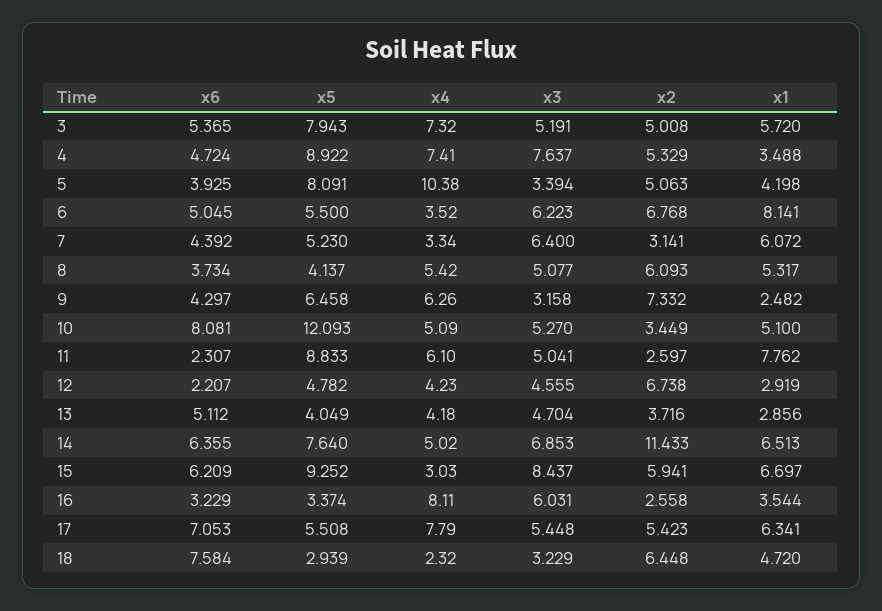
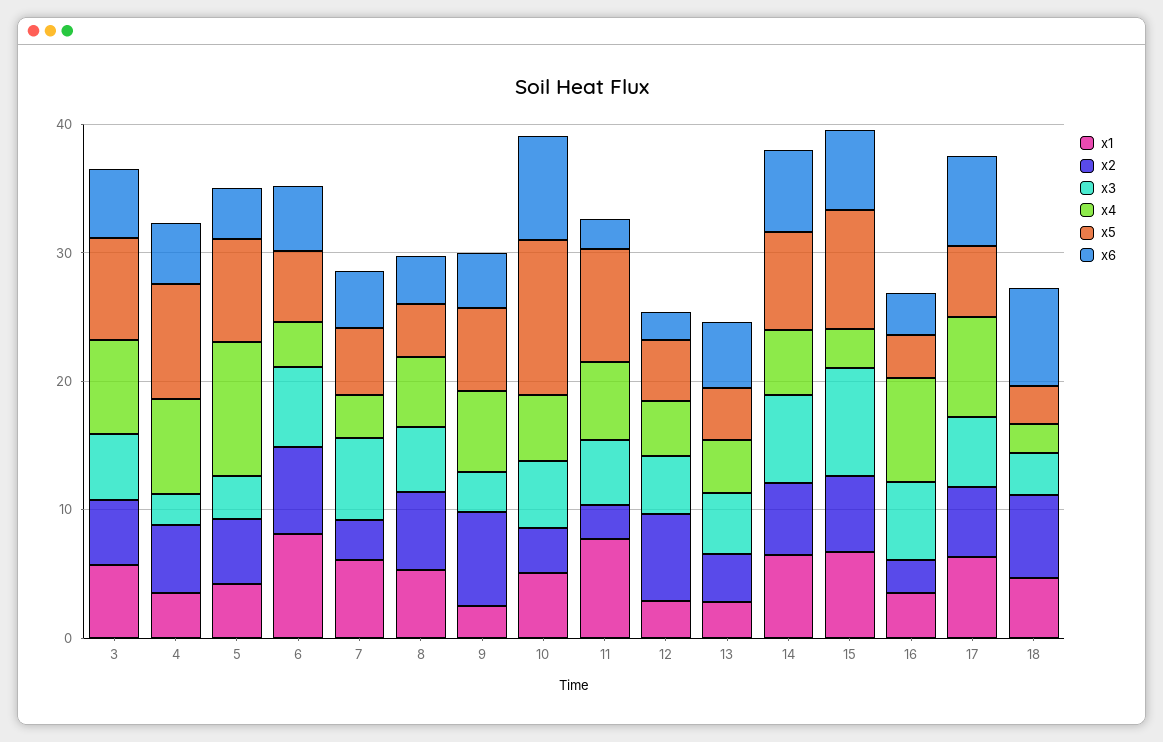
  {
    "x6": {
      "3": 5.365,
      "4": 4.724,
      "5": 3.925,
      "6": 5.045,
      "7": 4.392,
      "8": 3.734,
      "9": 4.297,
      "10": 8.081,
      "11": 2.307,
      "12": 2.207,
      "13": 5.112,
      "14": 6.355,
      "15": 6.209,
      "16": 3.229,
      "17": 7.053,
      "18": 7.584
    },
    "x5": {
      "3": 7.943,
      "4": 8.922,
      "5": 8.091,
      "6": 5.5,
      "7": 5.23,
      "8": 4.137,
      "9": 6.458,
      "10": 12.093,
      "11": 8.833,
      "12": 4.782,
      "13": 4.049,
      "14": 7.64,
      "15": 9.252,
      "16": 3.374,
      "17": 5.508,
      "18": 2.939
    },
    "x4": {
      "3": 7.32,
      "4": 7.41,
      "5": 10.38,
      "6": 3.52,
      "7": 3.34,
      "8": 5.42,
      "9": 6.26,
      "10": 5.09,
      "11": 6.1,
      "12": 4.23,
      "13": 4.18,
      "14": 5.02,
      "15": 3.03,
      "16": 8.11,
      "17": 7.79,
      "18": 2.32
    },
    "x3": {
      "3": 5.191,
-     "4": 7.637,
+     "4": 2,
      "5": 3.394,
      "6": 6.223,
      "7": 6.4,
      "8": 5.077,
      "9": 3.158,
      "10": 5.27,
      "11": 5.041,
      "12": 4.555,
      "13": 4.704,
      "14": 6.853,
      "15": 8.437,
      "16": 6.031,
      "17": 5.448,
      "18": 3.229
    },
    "x2": {
      "3": 5.008,
      "4": 5.329,
      "5": 5.063,
      "6": 6.768,
      "7": 3.141,
      "8": 6.093,
      "9": 7.332,
      "10": 3.449,
      "11": 2.597,
      "12": 6.738,
      "13": 3.716,
-     "14": 11.433,
+     "14": 6,
      "15": 5.941,
      "16": 2.558,
      "17": 5.423,
      "18": 6.448
    },
    "x1": {
      "3": 5.72,
      "4": 3.488,
      "5": 4.198,
      "6": 8.141,
      "7": 6.072,
      "8": 5.317,
      "9": 2.482,
      "10": 5.1,
      "11": 7.762,
      "12": 2.919,
      "13": 2.856,
      "14": 6.513,
      "15": 6.697,
      "16": 3.544,
      "17": 6.341,
      "18": 4.72
    }
  }

